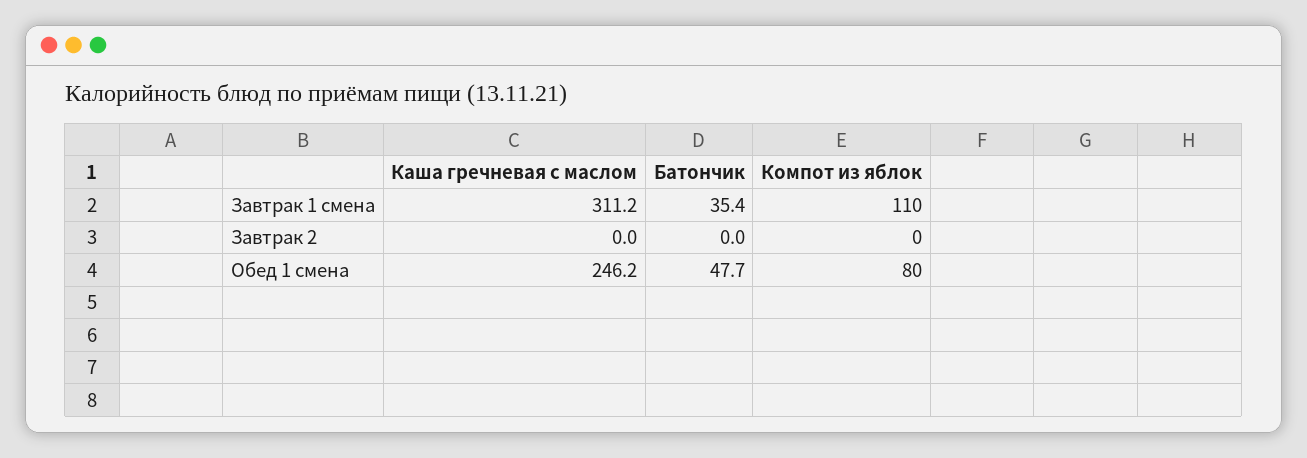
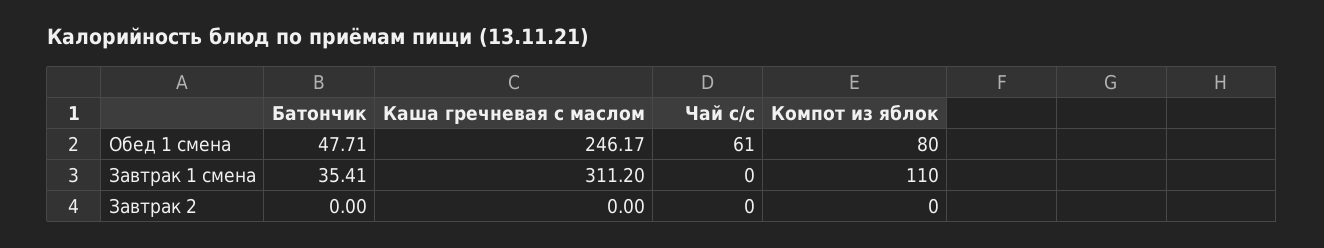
  {
    "Каша гречневая с маслом": {
      "Завтрак 1 смена": 311.2,
      "Завтрак 2": 0,
      "Обед 1 смена": 246.17
    },
    "Батончик": {
      "Завтрак 1 смена": 35.41,
      "Завтрак 2": 0,
      "Обед 1 смена": 47.71
    },
    "Компот из яблок": {
      "Завтрак 1 смена": 110,
      "Завтрак 2": 0,
      "Обед 1 смена": 80
-   }
+   },
+   "Чай с/с": {
+     "Обед 1 смена": 61,
+     "Завтрак 1 смена": 0,
+     "Завтрак 2": 0
+   }
  }

